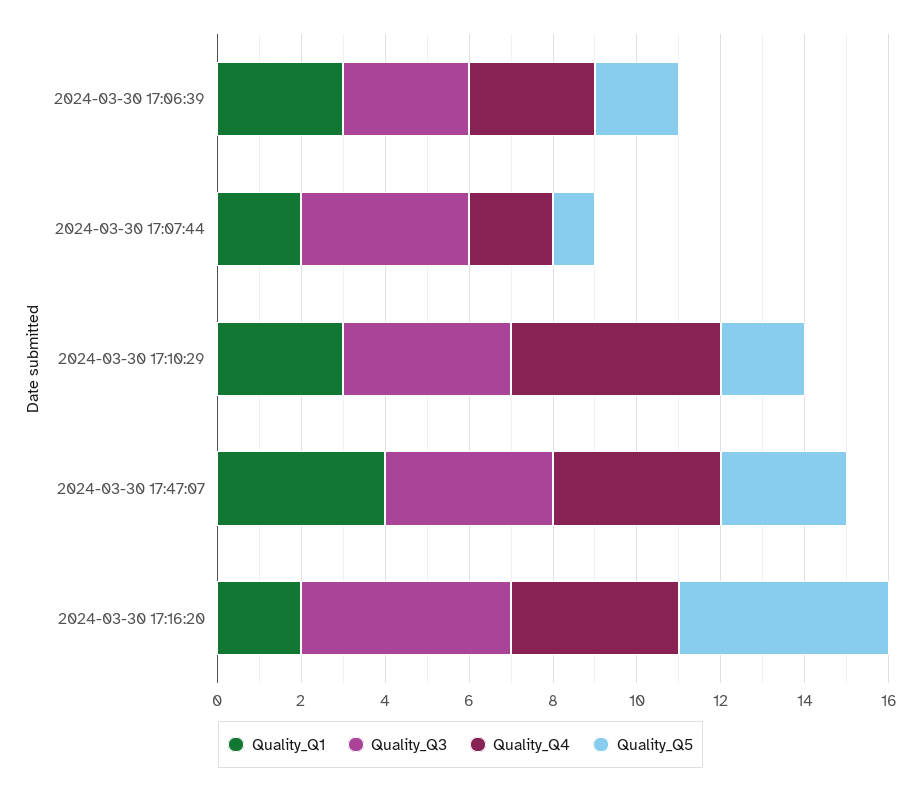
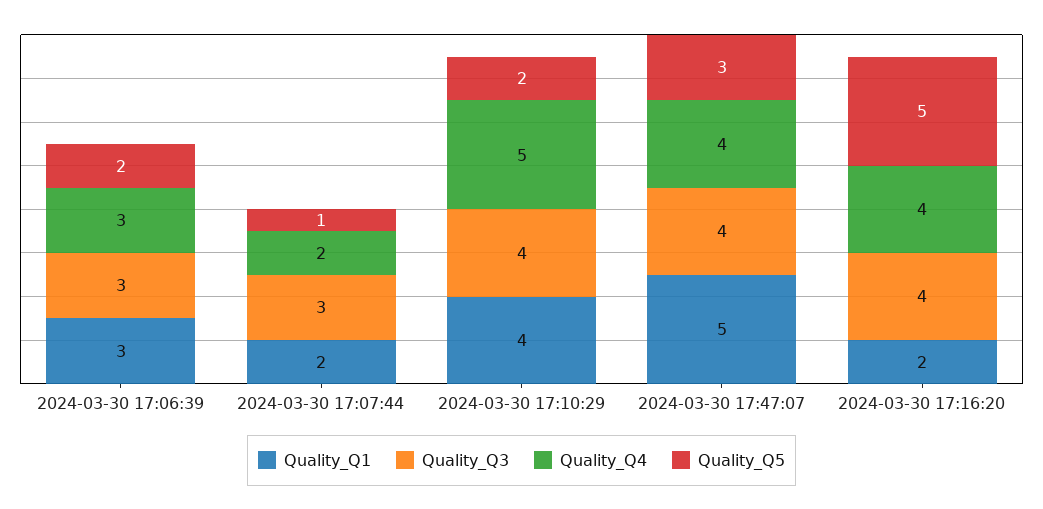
  {
    "Quality_Q1": {
      "2024-03-30 17:06:39": 3,
      "2024-03-30 17:07:44": 2,
-     "2024-03-30 17:10:29": 3,
+     "2024-03-30 17:10:29": 4,
-     "2024-03-30 17:47:07": 4,
+     "2024-03-30 17:47:07": 5,
      "2024-03-30 17:16:20": 2
    },
    "Quality_Q3": {
      "2024-03-30 17:06:39": 3,
-     "2024-03-30 17:07:44": 4,
+     "2024-03-30 17:07:44": 3,
      "2024-03-30 17:10:29": 4,
      "2024-03-30 17:47:07": 4,
-     "2024-03-30 17:16:20": 5
+     "2024-03-30 17:16:20": 4
    },
    "Quality_Q4": {
      "2024-03-30 17:06:39": 3,
      "2024-03-30 17:07:44": 2,
      "2024-03-30 17:10:29": 5,
      "2024-03-30 17:47:07": 4,
      "2024-03-30 17:16:20": 4
    },
    "Quality_Q5": {
      "2024-03-30 17:06:39": 2,
      "2024-03-30 17:07:44": 1,
      "2024-03-30 17:10:29": 2,
      "2024-03-30 17:47:07": 3,
      "2024-03-30 17:16:20": 5
    }
  }

